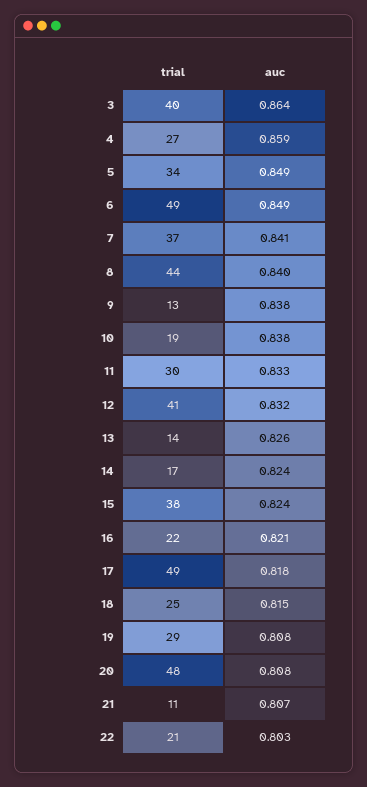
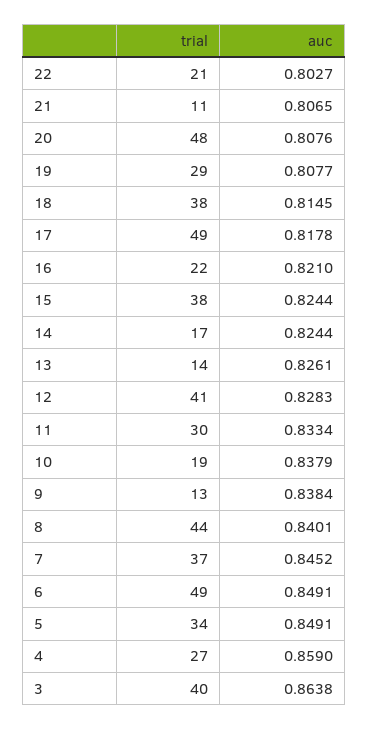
  {
    "trial": {
      "3": 40,
      "4": 27,
      "5": 34,
      "6": 49,
      "7": 37,
      "8": 44,
      "9": 13,
      "10": 19,
      "11": 30,
      "12": 41,
      "13": 14,
      "14": 17,
      "15": 38,
      "16": 22,
      "17": 49,
-     "18": 25,
+     "18": 38,
      "19": 29,
      "20": 48,
      "21": 11,
      "22": 21
    },
    "auc": {
      "3": 0.8638,
      "4": 0.859,
      "5": 0.8491,
      "6": 0.8491,
-     "7": 0.841,
+     "7": 0.8452,
      "8": 0.8401,
      "9": 0.8384,
      "10": 0.8379,
      "11": 0.8334,
-     "12": 0.832,
+     "12": 0.8283,
      "13": 0.8261,
      "14": 0.8244,
      "15": 0.8244,
      "16": 0.821,
      "17": 0.8178,
      "18": 0.8145,
      "19": 0.8077,
      "20": 0.8076,
      "21": 0.8065,
      "22": 0.8027
    }
  }

